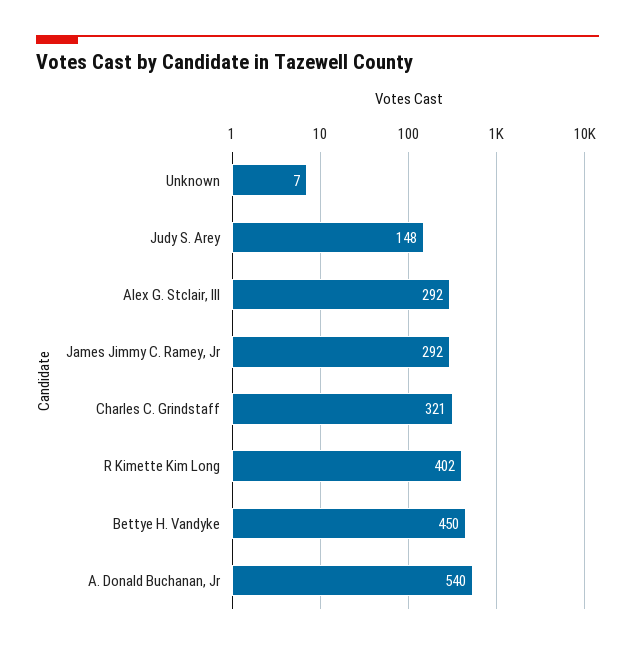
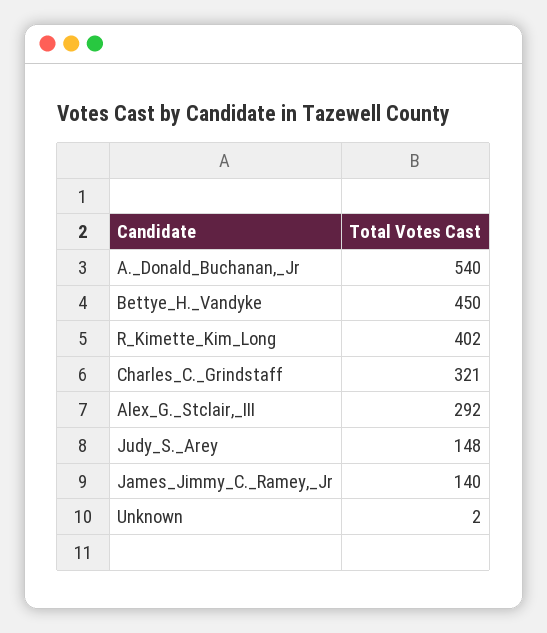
  {
-   "Unknown": 7,
+   "Unknown": 2,
    "Judy S. Arey": 148,
    "Alex G. Stclair, III": 292,
-   "James Jimmy C. Ramey, Jr": 292,
+   "James Jimmy C. Ramey, Jr": 140,
    "Charles C. Grindstaff": 321,
    "R Kimette Kim Long": 402,
    "Bettye H. Vandyke": 450,
    "A. Donald Buchanan, Jr": 540
  }

